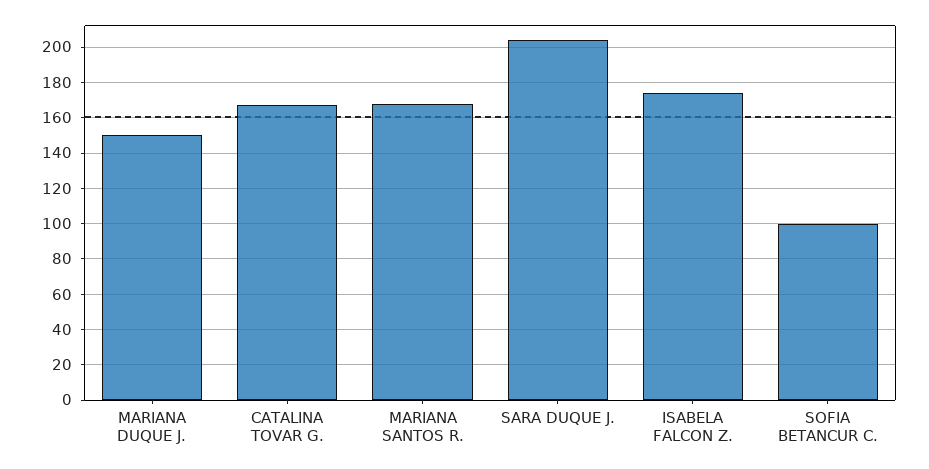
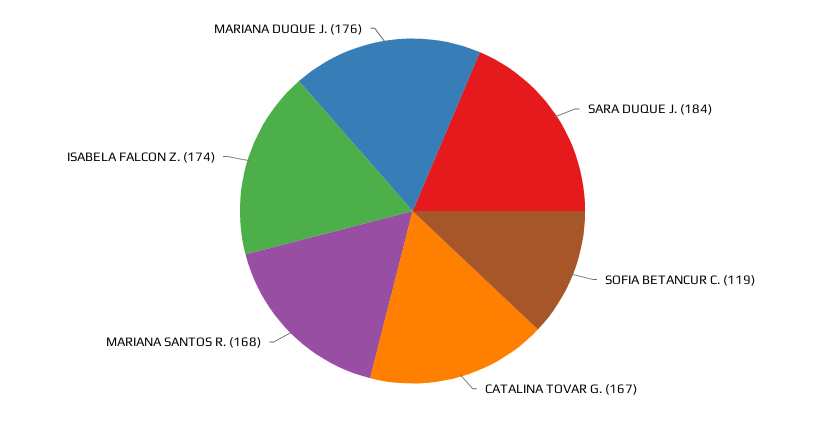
  {
-   "MARIANA DUQUE J.": 150,
+   "MARIANA DUQUE J.": 176,
    "CATALINA TOVAR G.": 167,
    "MARIANA SANTOS R.": 168,
-   "SARA DUQUE J.": 205,
+   "SARA DUQUE J.": 184,
    "ISABELA FALCON Z.": 174,
-   "SOFIA BETANCUR C.": 100
+   "SOFIA BETANCUR C.": 119
  }

